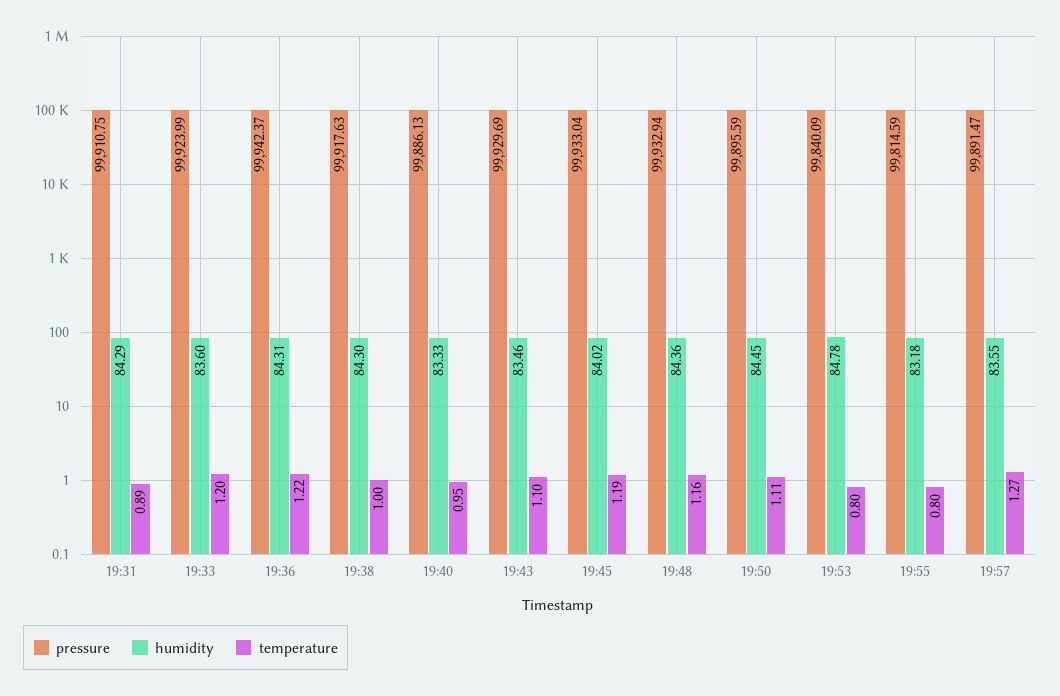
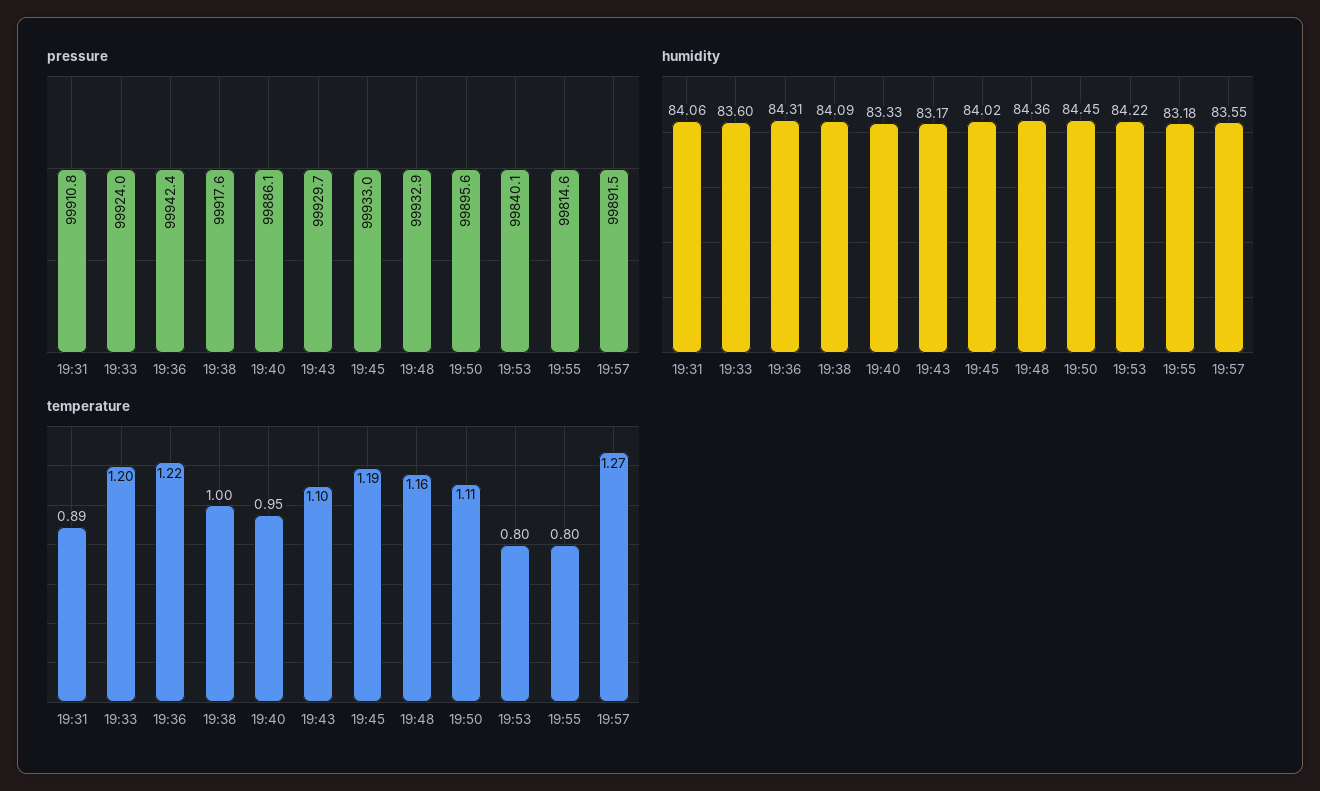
  {
    "pressure": {
      "19:31": 99910.75,
      "19:33": 99923.99,
      "19:36": 99942.37,
      "19:38": 99917.63,
      "19:40": 99886.13,
      "19:43": 99929.69,
      "19:45": 99933.04,
      "19:48": 99932.94,
      "19:50": 99895.59,
      "19:53": 99840.09,
      "19:55": 99814.59,
      "19:57": 99891.47
    },
    "humidity": {
-     "19:31": 84.29,
+     "19:31": 84.06,
      "19:33": 83.6,
      "19:36": 84.31,
-     "19:38": 84.3,
+     "19:38": 84.09,
      "19:40": 83.33,
-     "19:43": 83.46,
+     "19:43": 83.17,
      "19:45": 84.02,
      "19:48": 84.36,
      "19:50": 84.45,
-     "19:53": 84.78,
+     "19:53": 84.22,
      "19:55": 83.18,
      "19:57": 83.55
    },
    "temperature": {
      "19:31": 0.89,
      "19:33": 1.2,
      "19:36": 1.22,
      "19:38": 1,
      "19:40": 0.95,
      "19:43": 1.1,
      "19:45": 1.19,
      "19:48": 1.16,
      "19:50": 1.11,
      "19:53": 0.8,
      "19:55": 0.8,
      "19:57": 1.27
    }
  }

